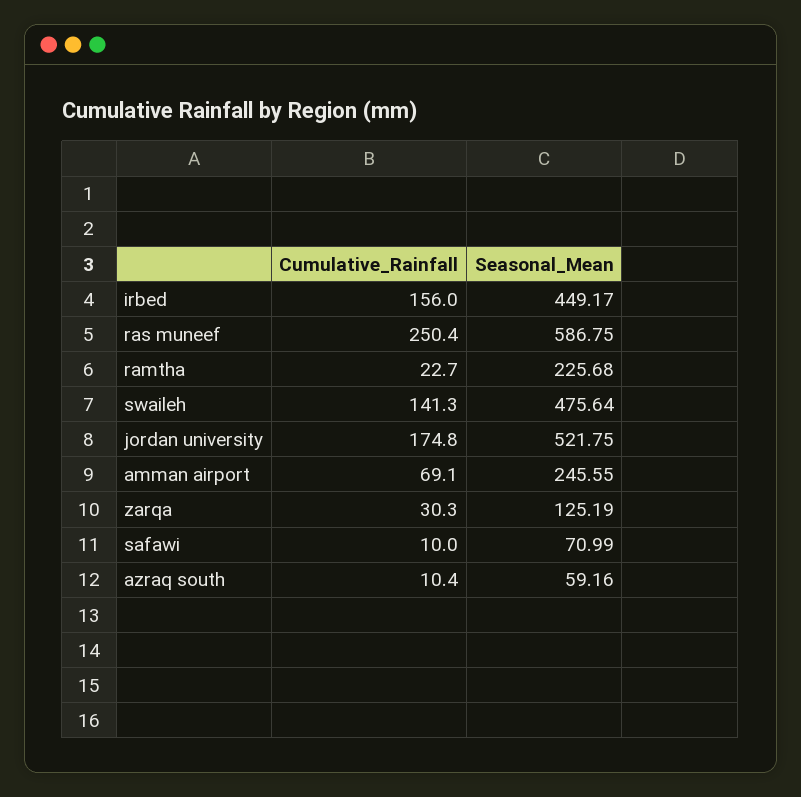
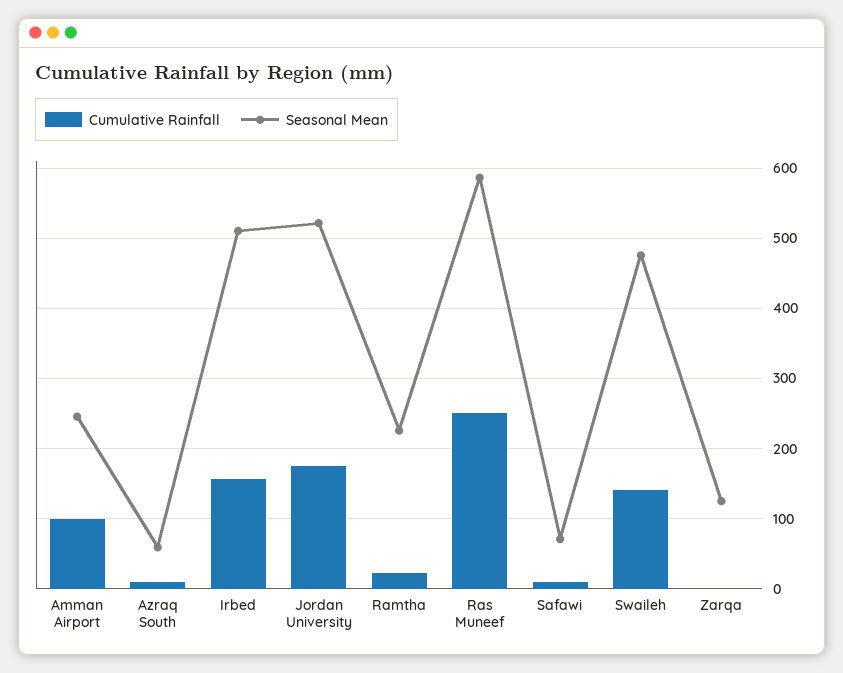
  {
    "Cumulative_Rainfall": {
      "irbed": 156,
      "ras muneef": 250.4,
      "ramtha": 22.7,
      "swaileh": 141.3,
      "jordan university": 174.8,
-     "amman airport": 69.1,
+     "amman airport": 100,
-     "zarqa": 30.3,
+     "zarqa": 0,
      "safawi": 10,
      "azraq south": 10.4
    },
    "Seasonal_Mean": {
-     "irbed": 449.17,
+     "irbed": 510,
      "ras muneef": 586.75,
      "ramtha": 225.68,
      "swaileh": 475.64,
      "jordan university": 521.75,
      "amman airport": 245.55,
      "zarqa": 125.19,
      "safawi": 70.99,
      "azraq south": 59.16
    }
  }

